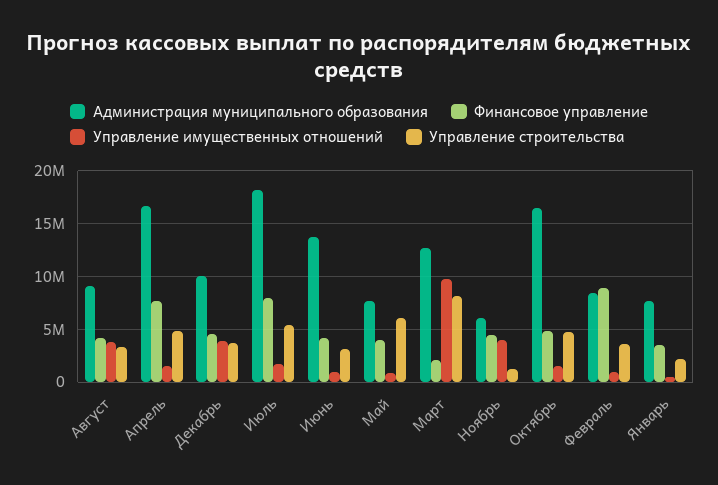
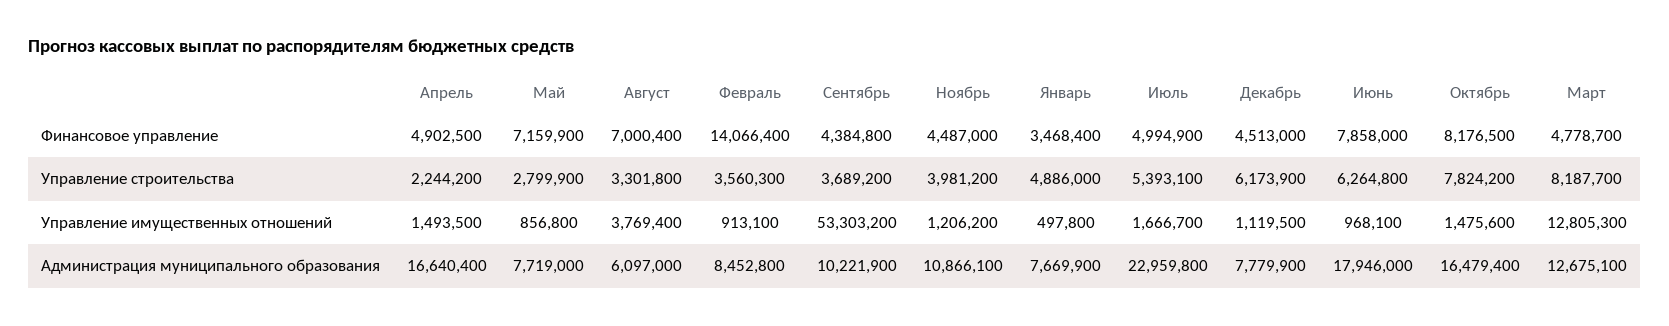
  {
    "Администрация муниципального образования": {
-     "Август": 9000000,
+     "Август": 6097000,
      "Апрель": 16640400,
-     "Декабрь": 10000000,
+     "Декабрь": 7779900,
-     "Июль": 18000000,
+     "Июль": 22959800,
-     "Июнь": 14000000,
+     "Июнь": 17946000,
      "Май": 7719000,
      "Март": 12675100,
-     "Ноябрь": 6000000,
+     "Ноябрь": 10866100,
      "Октябрь": 16479400,
      "Февраль": 8452800,
-     "Январь": 7669900
+     "Январь": 7669900,
+     "Сентябрь": 10221900
    },
    "Финансовое управление": {
-     "Август": 4000000,
+     "Август": 7000400,
-     "Апрель": 8000000,
+     "Апрель": 4902500,
      "Декабрь": 4513000,
-     "Июль": 8000000,
+     "Июль": 4994900,
-     "Июнь": 4000000,
+     "Июнь": 7858000,
-     "Май": 4000000,
+     "Май": 7159900,
-     "Март": 2000000,
+     "Март": 4778700,
      "Ноябрь": 4487000,
-     "Октябрь": 5000000,
+     "Октябрь": 8176500,
-     "Февраль": 9000000,
+     "Февраль": 14066400,
-     "Январь": 3468400
+     "Январь": 3468400,
+     "Сентябрь": 4384800
    },
    "Управление имущественных отношений": {
      "Август": 3769400,
      "Апрель": 1493500,
-     "Декабрь": 4000000,
+     "Декабрь": 1119500,
      "Июль": 1666700,
      "Июнь": 968100,
      "Май": 856800,
-     "Март": 10000000,
+     "Март": 12805300,
-     "Ноябрь": 4000000,
+     "Ноябрь": 1206200,
      "Октябрь": 1475600,
      "Февраль": 913100,
-     "Январь": 497800
+     "Январь": 497800,
+     "Сентябрь": 53303200
    },
    "Управление строительства": {
      "Август": 3301800,
-     "Апрель": 5000000,
+     "Апрель": 2244200,
-     "Декабрь": 4000000,
+     "Декабрь": 6173900,
      "Июль": 5393100,
-     "Июнь": 3000000,
+     "Июнь": 6264800,
-     "Май": 6000000,
+     "Май": 2799900,
      "Март": 8187700,
-     "Ноябрь": 1000000,
+     "Ноябрь": 3981200,
-     "Октябрь": 5000000,
+     "Октябрь": 7824200,
      "Февраль": 3560300,
-     "Январь": 2000000
+     "Январь": 4886000,
+     "Сентябрь": 3689200
    }
  }

